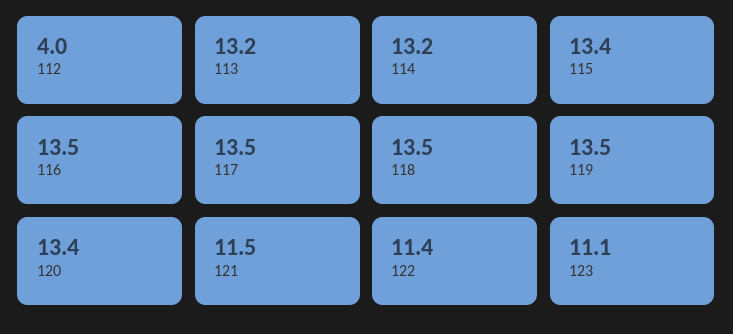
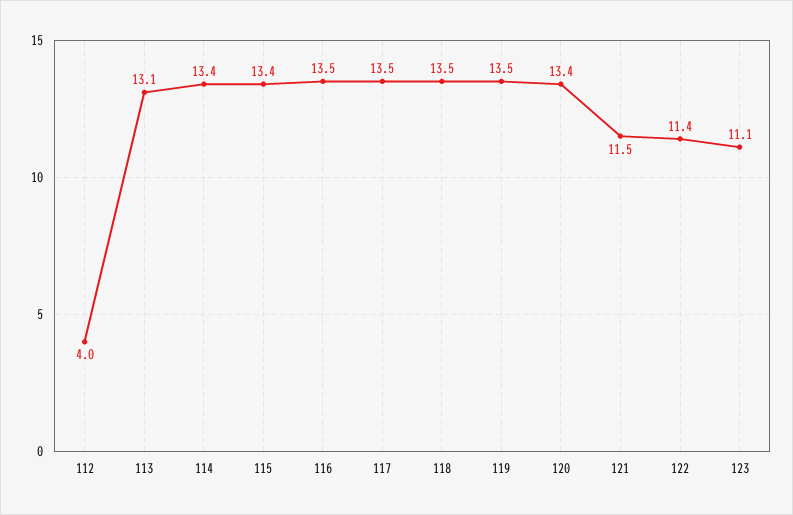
  {
    "112": 4,
-   "113": 13.2,
+   "113": 13.1,
-   "114": 13.2,
+   "114": 13.4,
    "115": 13.4,
    "116": 13.5,
    "117": 13.5,
    "118": 13.5,
    "119": 13.5,
    "120": 13.4,
    "121": 11.5,
    "122": 11.4,
    "123": 11.1
  }

